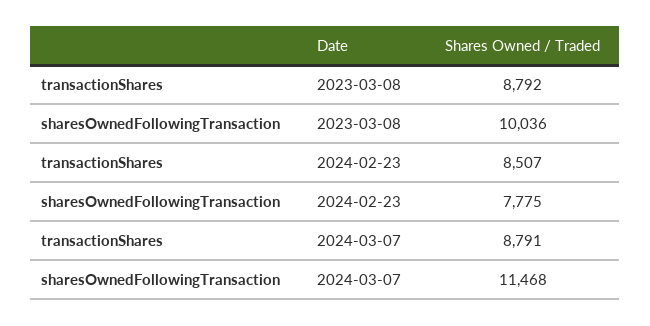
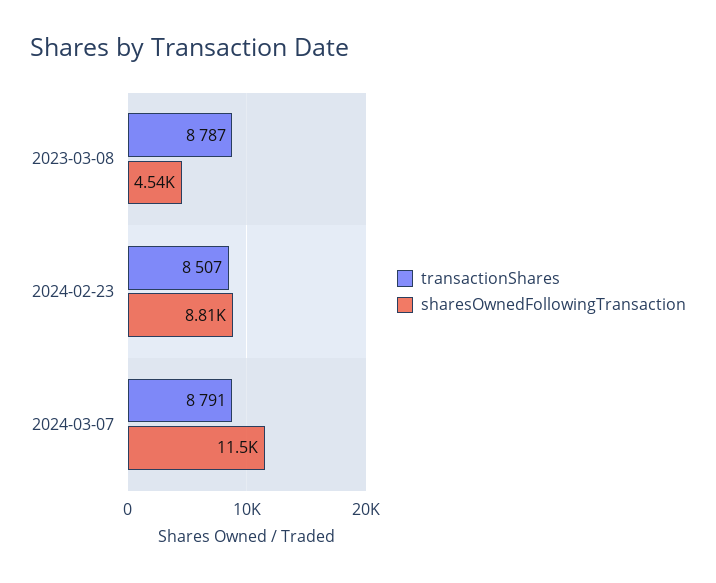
  {
    "transactionShares": {
-     "2023-03-08": 8792,
+     "2023-03-08": 8787,
      "2024-02-23": 8507,
      "2024-03-07": 8791
    },
    "sharesOwnedFollowingTransaction": {
-     "2023-03-08": 10036,
+     "2023-03-08": 4540,
-     "2024-02-23": 7775,
+     "2024-02-23": 8810,
      "2024-03-07": 11468
    }
  }

